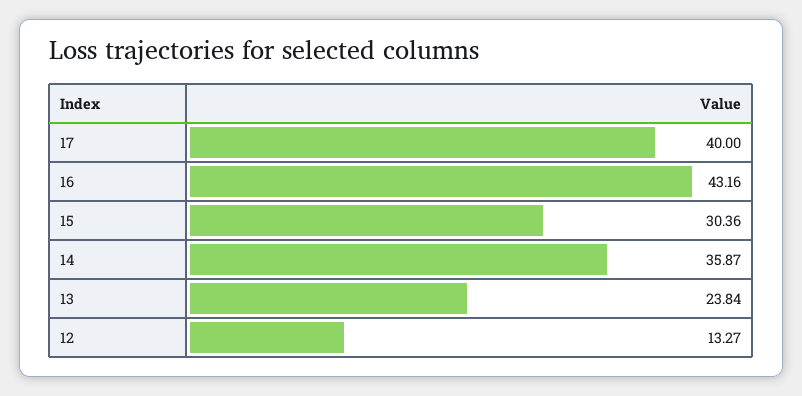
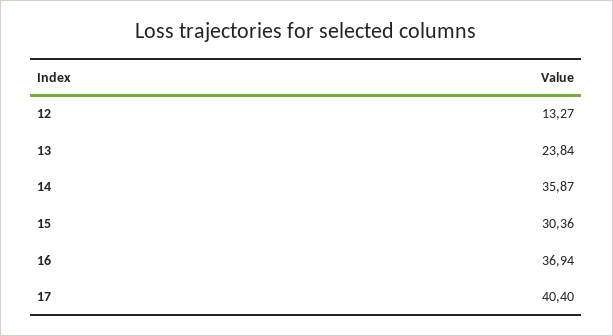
  {
-   "17": 40,
+   "17": 40.4,
-   "16": 43.16,
+   "16": 36.94,
    "15": 30.36,
    "14": 35.87,
    "13": 23.84,
    "12": 13.27
  }

